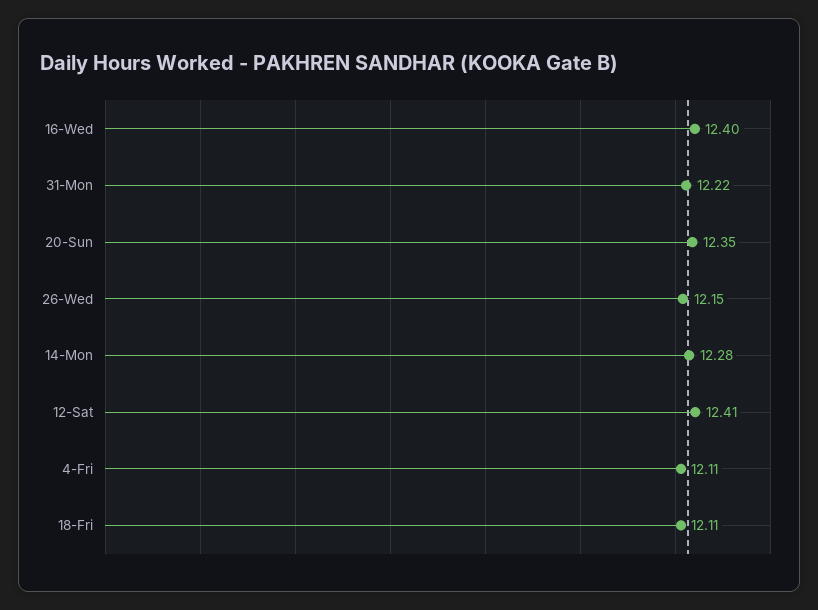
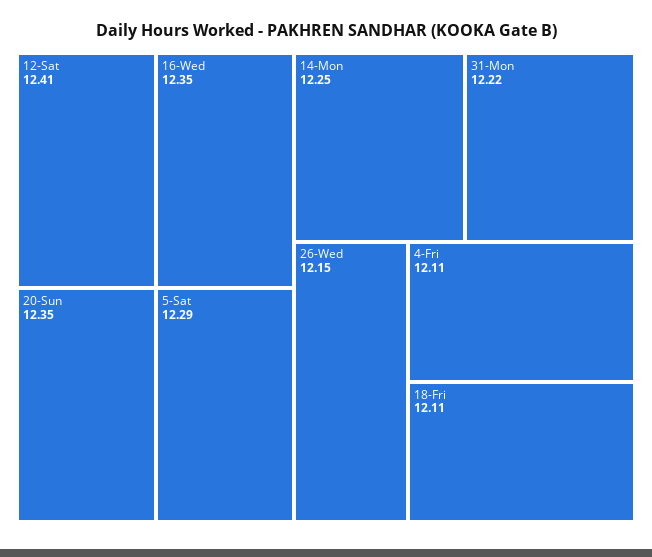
  {
-   "16-Wed": 12.4,
+   "16-Wed": 12.35,
    "31-Mon": 12.22,
    "20-Sun": 12.35,
    "26-Wed": 12.15,
-   "14-Mon": 12.28,
+   "14-Mon": 12.25,
    "12-Sat": 12.41,
    "4-Fri": 12.11,
-   "18-Fri": 12.11
+   "18-Fri": 12.11,
+   "5-Sat": 12.29
  }

